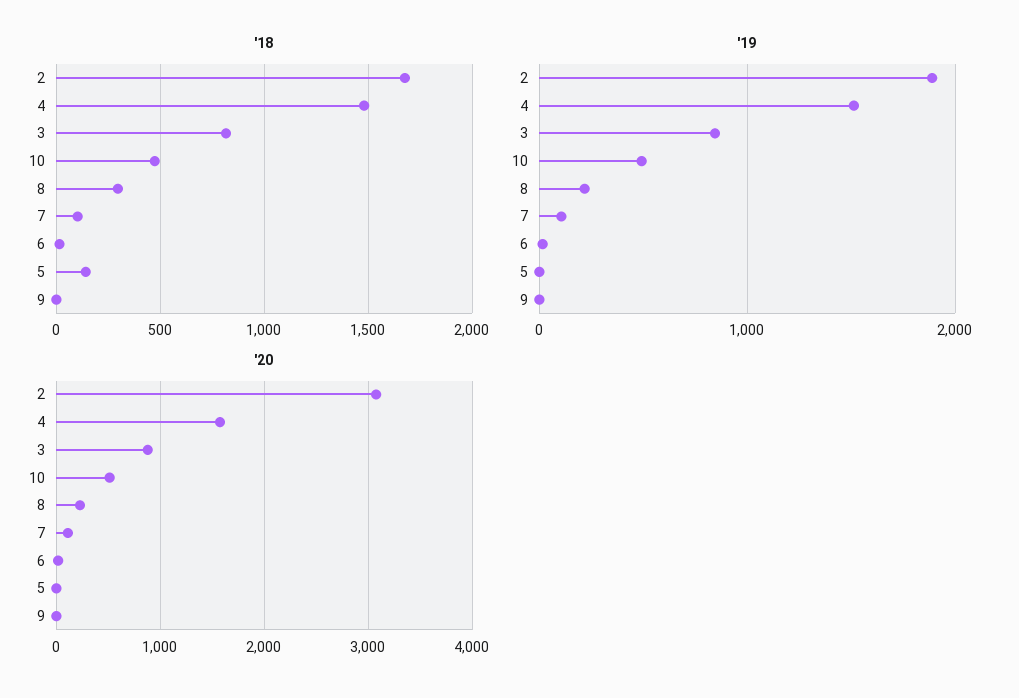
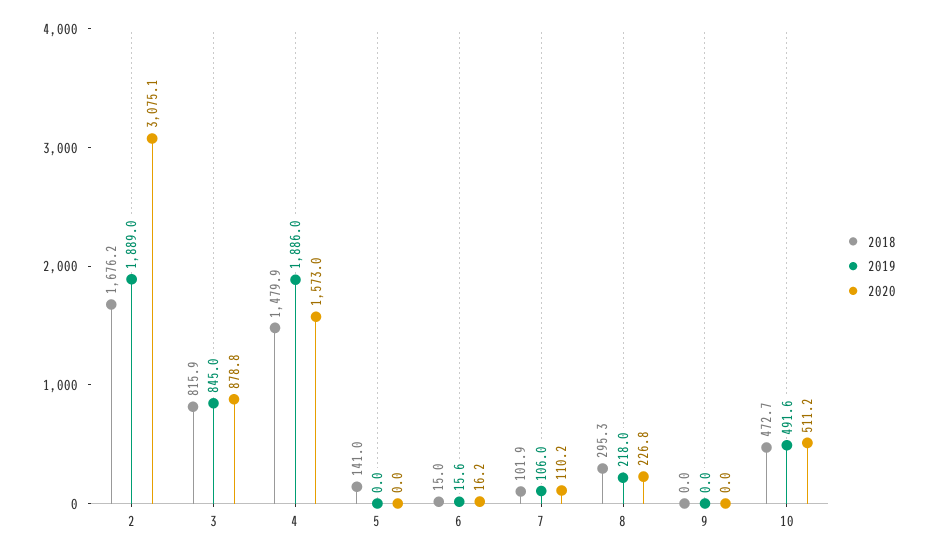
  {
    "'18": {
      "2": 1676.2,
      "4": 1479.9,
      "3": 815.9,
      "10": 472.7,
      "8": 295.3,
      "7": 101.9,
      "6": 15,
      "5": 141,
      "9": 0
    },
    "'19": {
      "2": 1889,
-     "4": 1500,
+     "4": 1886,
      "3": 845,
      "10": 491.6,
      "8": 218,
      "7": 106,
      "6": 15.6,
      "5": 0,
      "9": 0
    },
    "'20": {
      "2": 3075.1,
      "4": 1573,
      "3": 878.8,
      "10": 511.2,
      "8": 226.8,
      "7": 110.2,
      "6": 16.2,
      "5": 0,
      "9": 0
    }
  }

